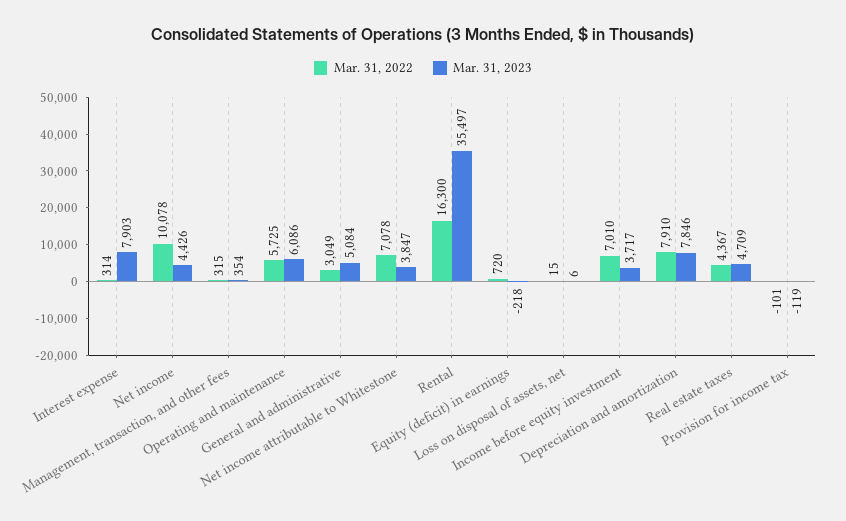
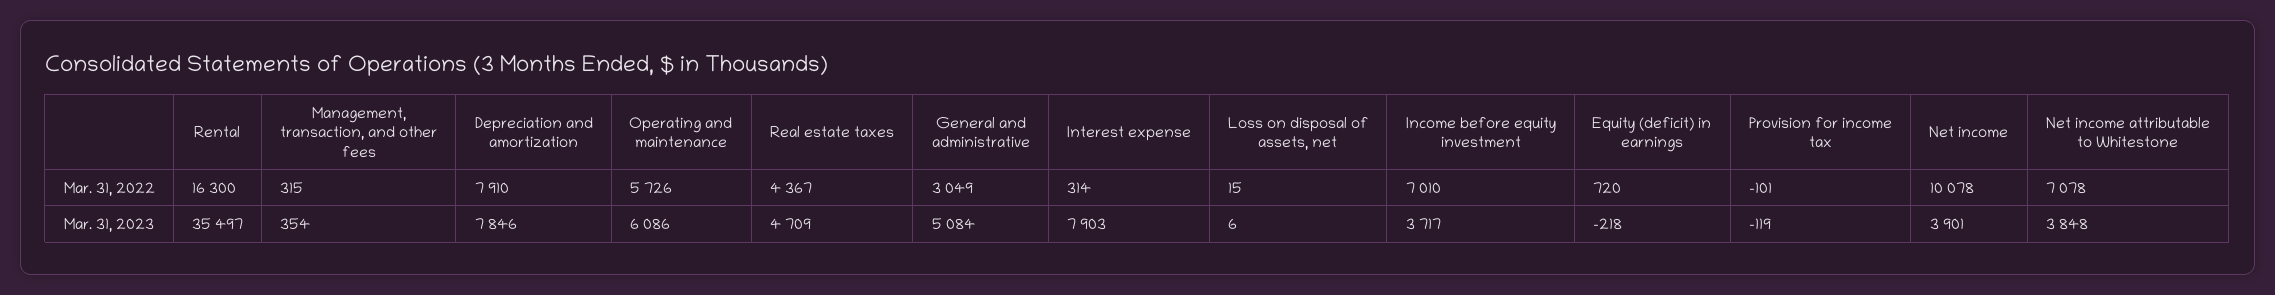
  {
    "Mar. 31, 2022": {
      "Interest expense": 314,
      "Net income": 10078,
      "Management, transaction, and other fees": 315,
-     "Operating and maintenance": 5725,
+     "Operating and maintenance": 5726,
      "General and administrative": 3049,
      "Net income attributable to Whitestone": 7078,
      "Rental": 16300,
      "Equity (deficit) in earnings": 720,
      "Loss on disposal of assets, net": 15,
      "Income before equity investment": 7010,
      "Depreciation and amortization": 7910,
      "Real estate taxes": 4367,
      "Provision for income tax": -101
    },
    "Mar. 31, 2023": {
      "Interest expense": 7903,
-     "Net income": 4426,
+     "Net income": 3901,
      "Management, transaction, and other fees": 354,
      "Operating and maintenance": 6086,
      "General and administrative": 5084,
-     "Net income attributable to Whitestone": 3847,
+     "Net income attributable to Whitestone": 3848,
      "Rental": 35497,
      "Equity (deficit) in earnings": -218,
      "Loss on disposal of assets, net": 6,
      "Income before equity investment": 3717,
      "Depreciation and amortization": 7846,
      "Real estate taxes": 4709,
      "Provision for income tax": -119
    }
  }

